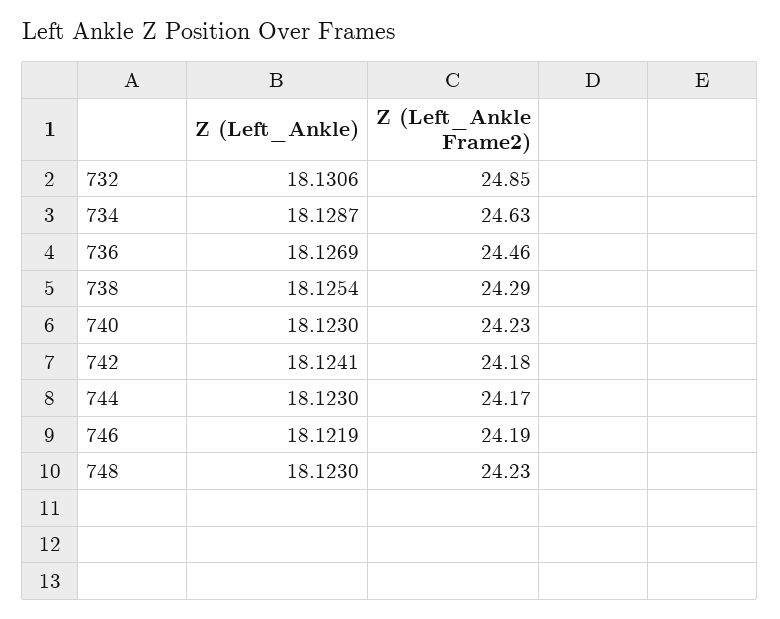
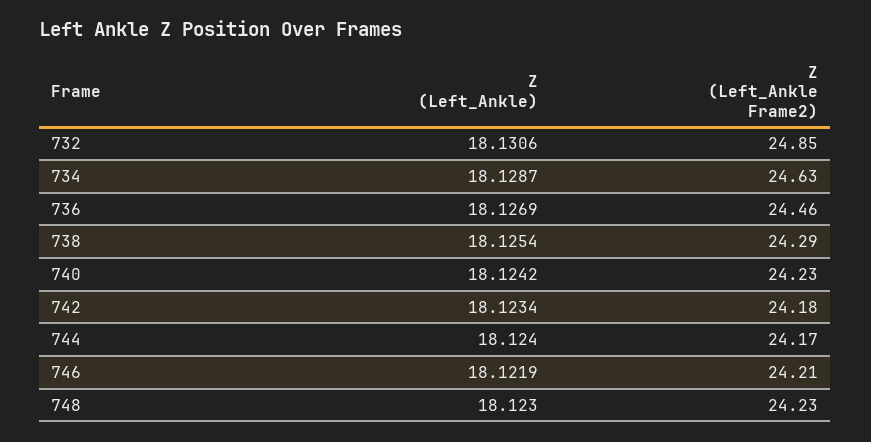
  {
    "Z (Left_Ankle)": {
      "732": 18.1306,
      "734": 18.1287,
      "736": 18.1269,
      "738": 18.1254,
-     "740": 18.123,
+     "740": 18.1242,
-     "742": 18.1241,
+     "742": 18.1234,
-     "744": 18.123,
+     "744": 18.124,
      "746": 18.1219,
      "748": 18.123
    },
    "Z (Left_Ankle Frame2)": {
      "732": 24.85,
      "734": 24.63,
      "736": 24.46,
      "738": 24.29,
      "740": 24.23,
      "742": 24.18,
      "744": 24.17,
-     "746": 24.19,
+     "746": 24.21,
      "748": 24.23
    }
  }

